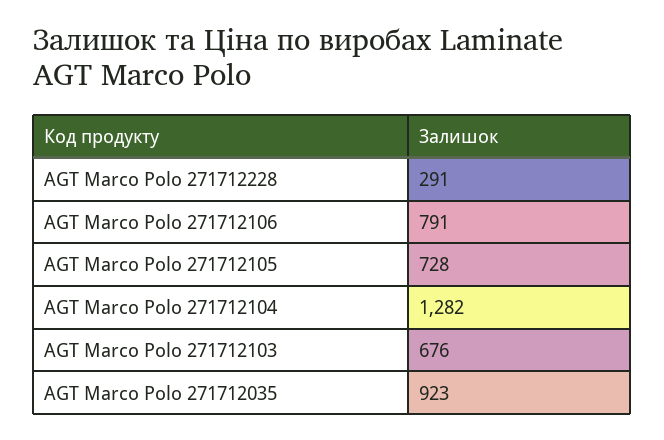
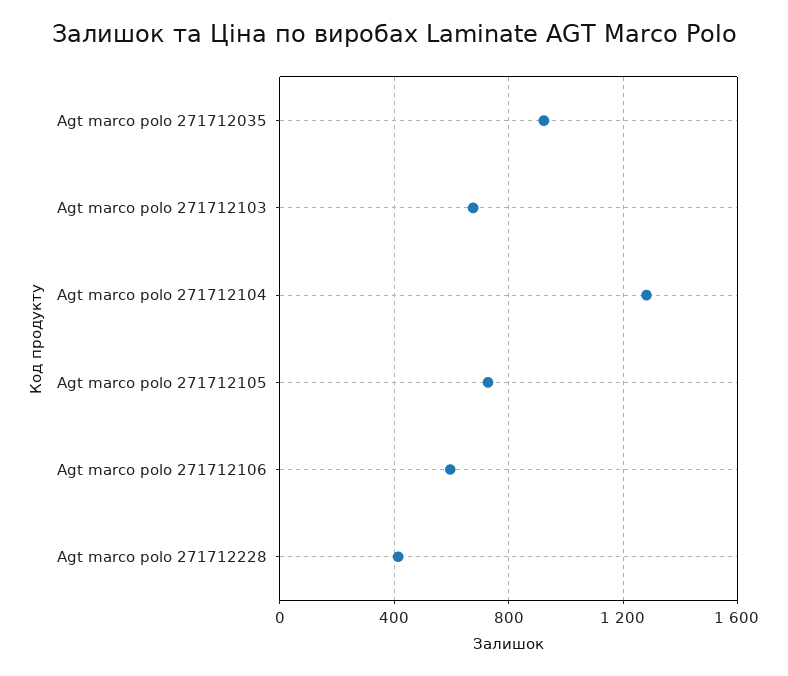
  {
-   "AGT Marco Polo 271712228": 291,
+   "AGT Marco Polo 271712228": 400,
-   "AGT Marco Polo 271712106": 791,
+   "AGT Marco Polo 271712106": 600,
    "AGT Marco Polo 271712105": 728,
    "AGT Marco Polo 271712104": 1282,
    "AGT Marco Polo 271712103": 676,
    "AGT Marco Polo 271712035": 923
  }

